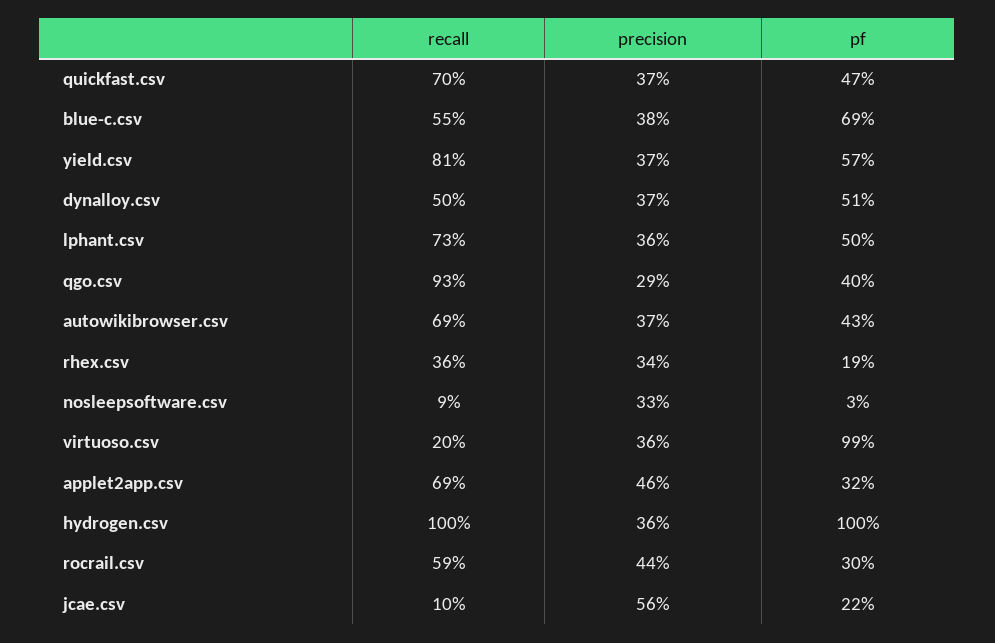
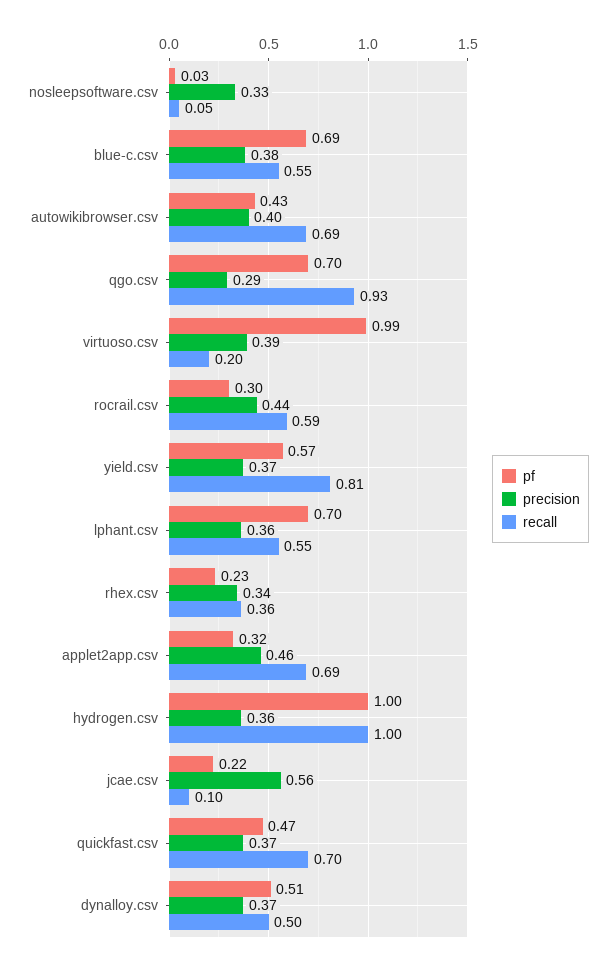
  {
    "recall": {
      "quickfast.csv": 0.7,
      "blue-c.csv": 0.55,
      "yield.csv": 0.81,
      "dynalloy.csv": 0.5,
-     "lphant.csv": 0.73,
+     "lphant.csv": 0.55,
      "qgo.csv": 0.93,
      "autowikibrowser.csv": 0.69,
      "rhex.csv": 0.36,
-     "nosleepsoftware.csv": 0.09,
+     "nosleepsoftware.csv": 0.05,
      "virtuoso.csv": 0.2,
      "applet2app.csv": 0.69,
      "hydrogen.csv": 1,
      "rocrail.csv": 0.59,
      "jcae.csv": 0.1
    },
    "precision": {
      "quickfast.csv": 0.37,
      "blue-c.csv": 0.38,
      "yield.csv": 0.37,
      "dynalloy.csv": 0.37,
      "lphant.csv": 0.36,
      "qgo.csv": 0.29,
-     "autowikibrowser.csv": 0.37,
+     "autowikibrowser.csv": 0.4,
      "rhex.csv": 0.34,
      "nosleepsoftware.csv": 0.33,
-     "virtuoso.csv": 0.36,
+     "virtuoso.csv": 0.39,
      "applet2app.csv": 0.46,
      "hydrogen.csv": 0.36,
      "rocrail.csv": 0.44,
      "jcae.csv": 0.56
    },
    "pf": {
      "quickfast.csv": 0.47,
      "blue-c.csv": 0.69,
      "yield.csv": 0.57,
      "dynalloy.csv": 0.51,
-     "lphant.csv": 0.5,
+     "lphant.csv": 0.7,
-     "qgo.csv": 0.4,
+     "qgo.csv": 0.7,
      "autowikibrowser.csv": 0.43,
-     "rhex.csv": 0.19,
+     "rhex.csv": 0.23,
      "nosleepsoftware.csv": 0.03,
      "virtuoso.csv": 0.99,
      "applet2app.csv": 0.32,
      "hydrogen.csv": 1,
      "rocrail.csv": 0.3,
      "jcae.csv": 0.22
    }
  }

